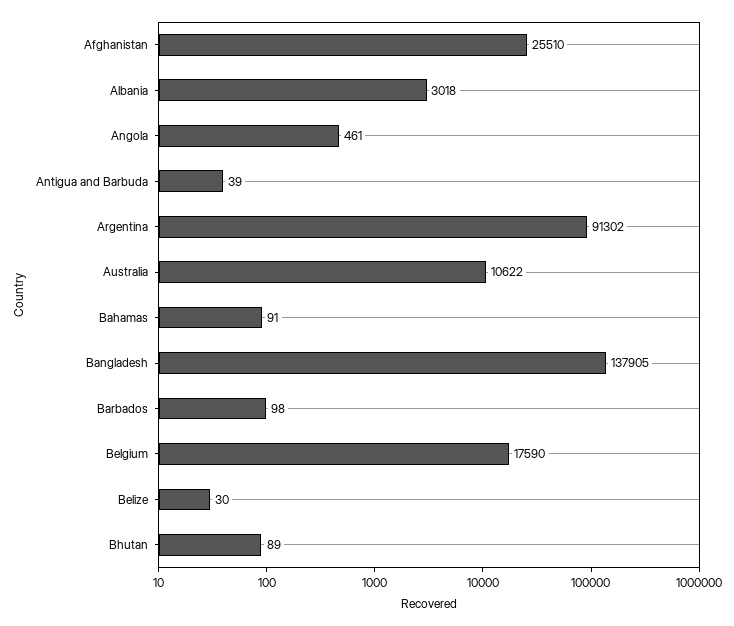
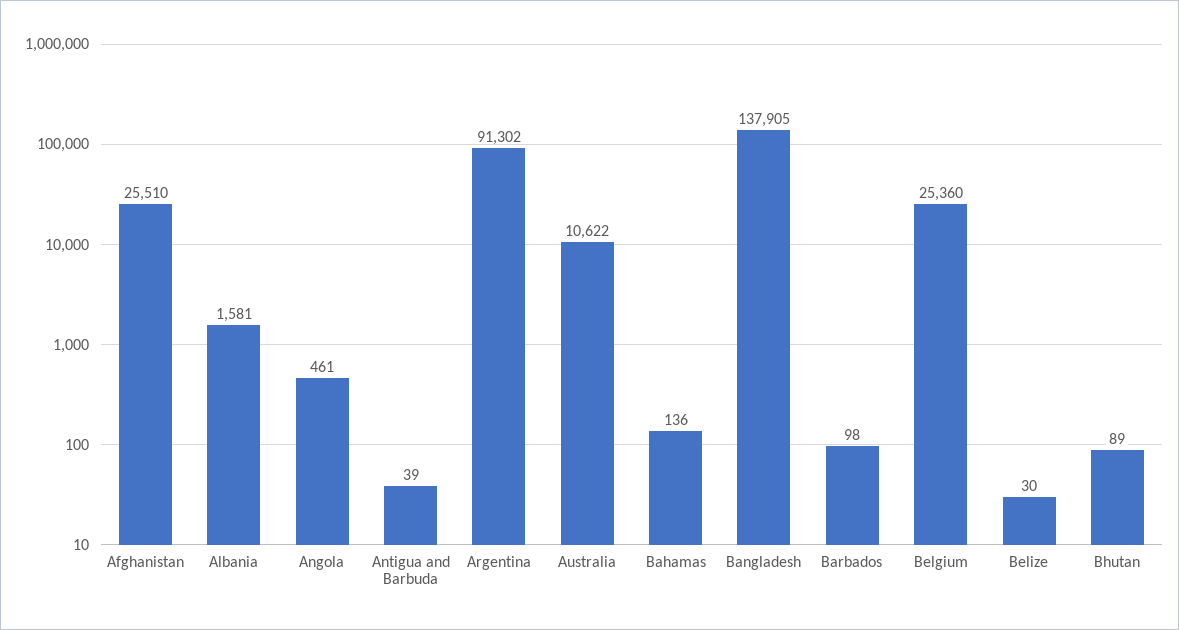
  {
    "Afghanistan": 25510,
-   "Albania": 3018,
+   "Albania": 1581,
    "Angola": 461,
    "Antigua and Barbuda": 39,
    "Argentina": 91302,
    "Australia": 10622,
-   "Bahamas": 91,
+   "Bahamas": 136,
    "Bangladesh": 137905,
    "Barbados": 98,
-   "Belgium": 17590,
+   "Belgium": 25360,
    "Belize": 30,
    "Bhutan": 89
  }

